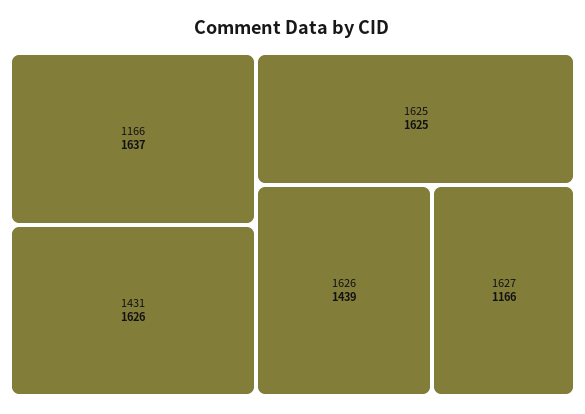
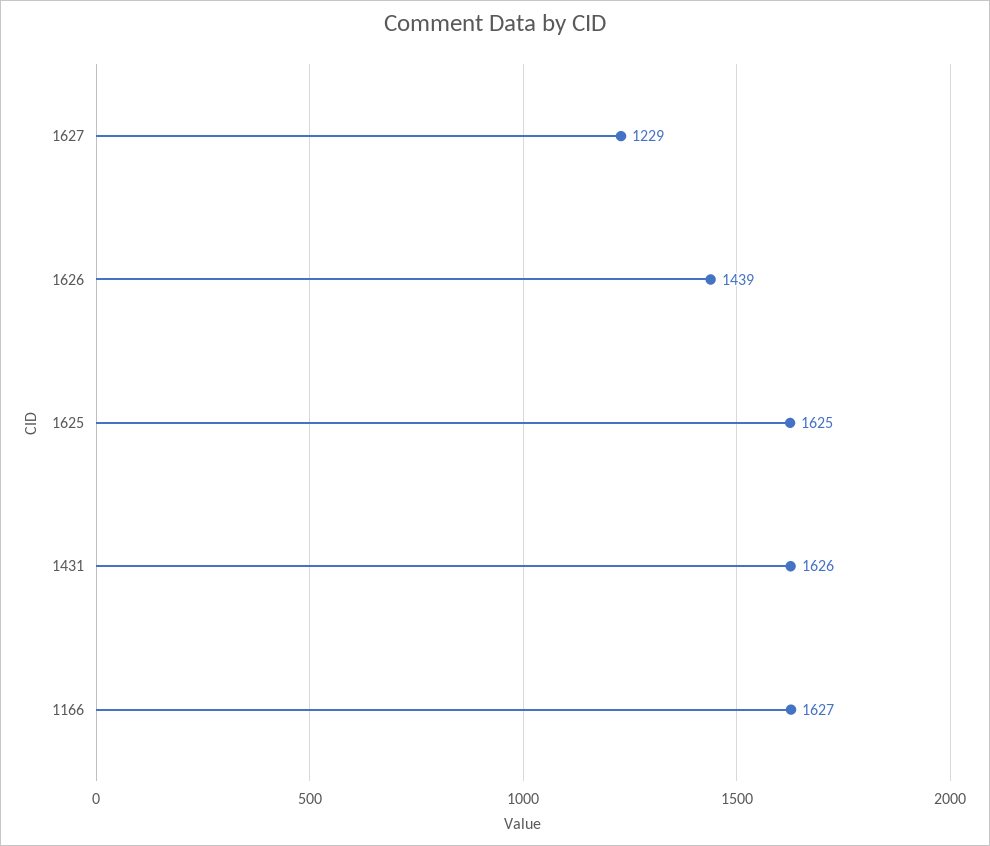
  {
-   "1166": 1637,
+   "1166": 1627,
    "1431": 1626,
    "1625": 1625,
    "1626": 1439,
-   "1627": 1166
+   "1627": 1229
  }

